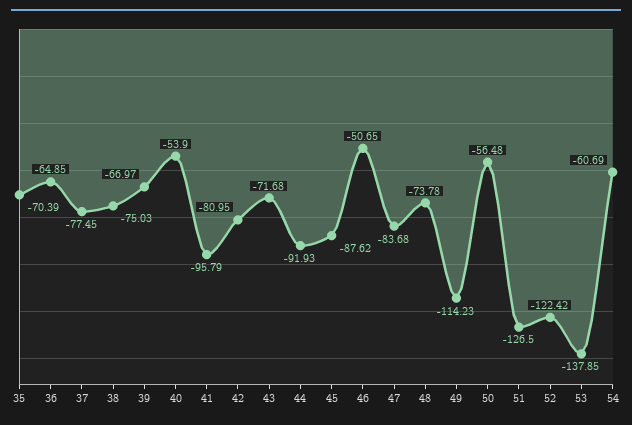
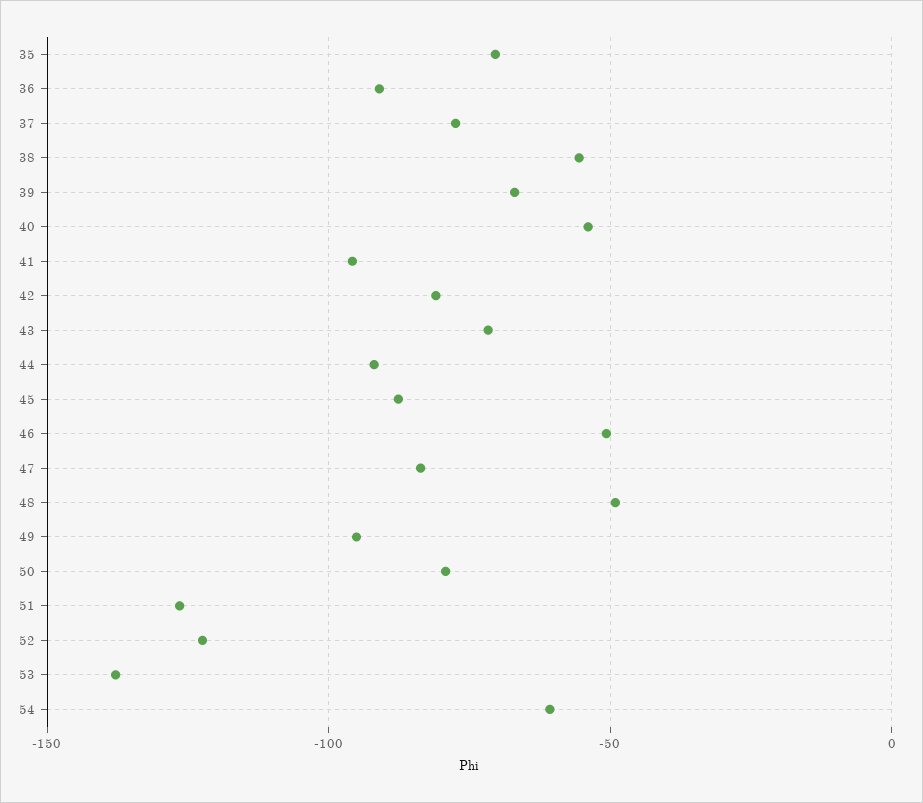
  {
    "35": -70.39,
-   "36": -64.85,
+   "36": -90,
    "37": -77.45,
-   "38": -75.03,
+   "38": -55,
    "39": -66.97,
    "40": -53.9,
    "41": -95.79,
    "42": -80.95,
    "43": -71.68,
    "44": -91.93,
    "45": -87.62,
    "46": -50.65,
    "47": -83.68,
-   "48": -73.78,
+   "48": -50,
-   "49": -114.23,
+   "49": -95,
-   "50": -56.48,
+   "50": -80,
    "51": -126.5,
    "52": -122.42,
    "53": -137.85,
    "54": -60.69
  }

